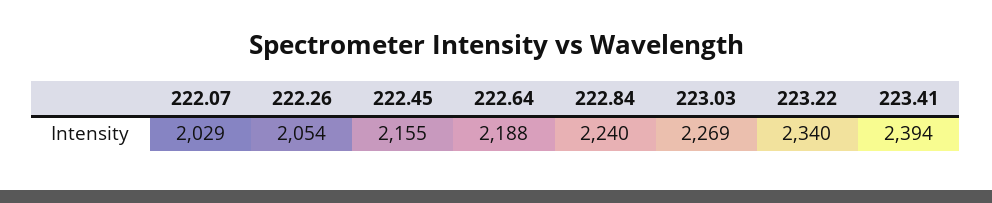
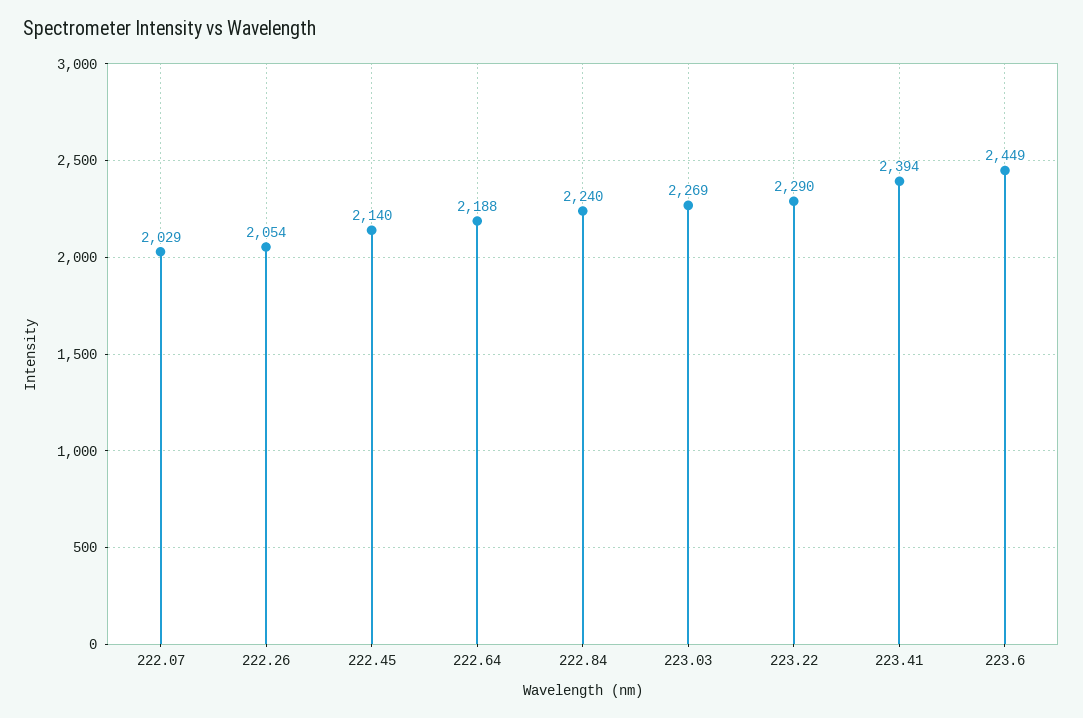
  {
    "222.07": 2029,
    "222.26": 2054,
-   "222.45": 2155,
+   "222.45": 2140,
    "222.64": 2188,
    "222.84": 2240,
    "223.03": 2269,
-   "223.22": 2340,
+   "223.22": 2290,
-   "223.41": 2394
+   "223.41": 2394,
+   "223.6": 2449
  }

